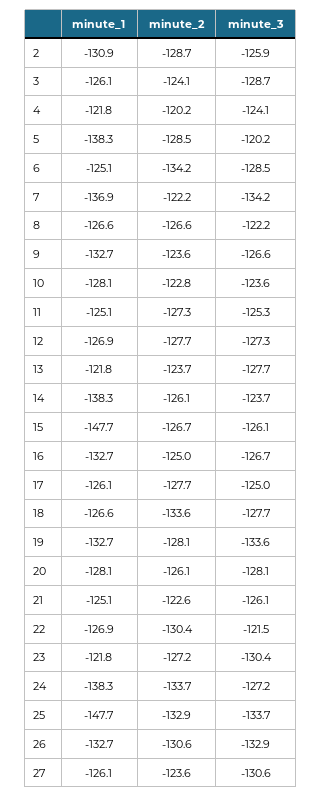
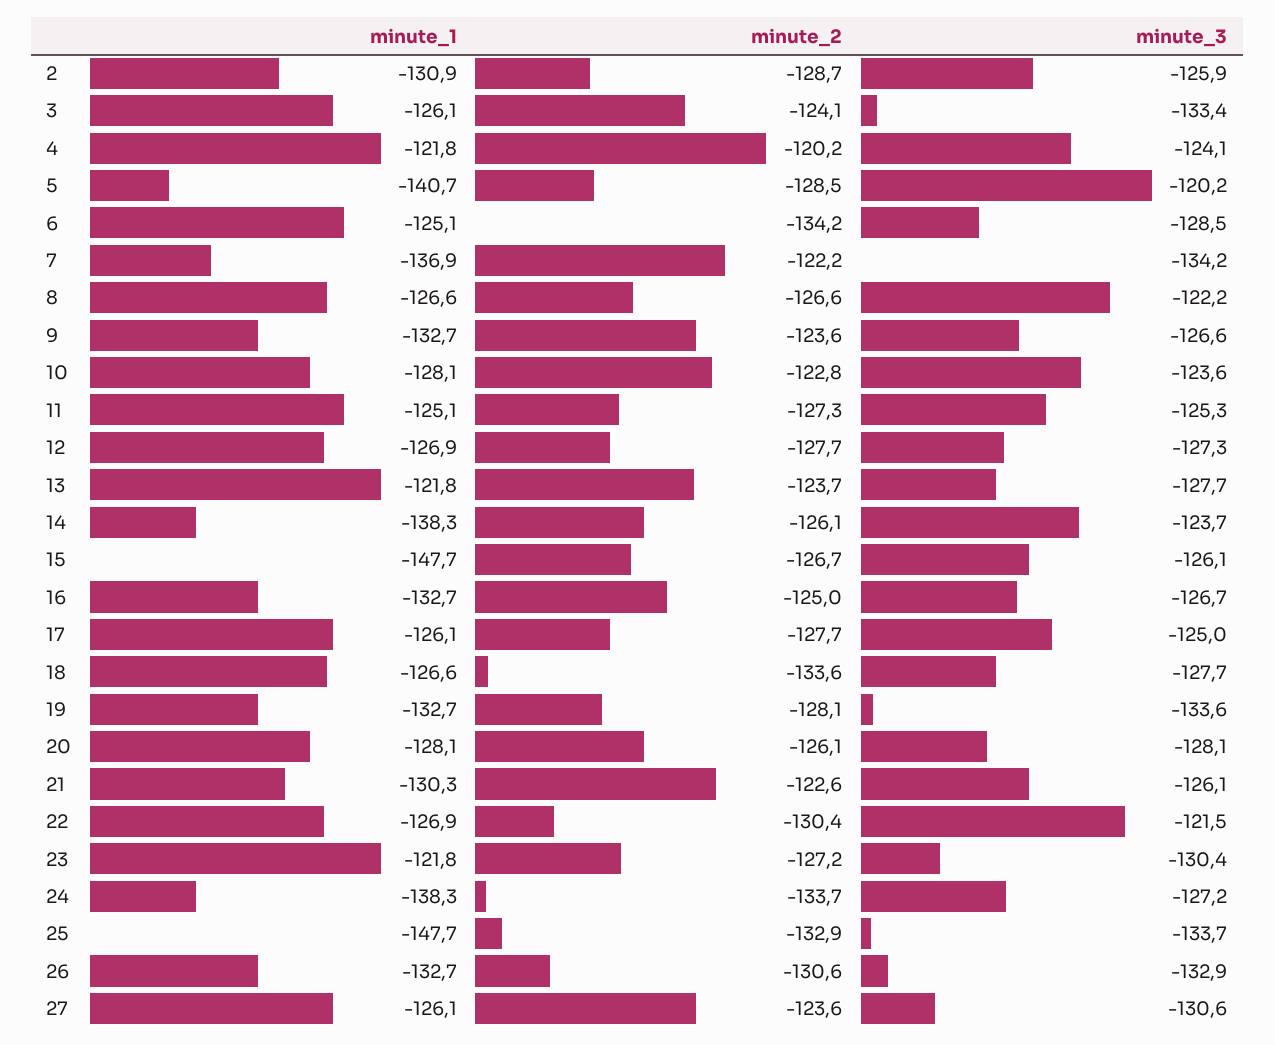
  {
    "minute_1": {
      "2": -130.9,
      "3": -126.1,
      "4": -121.8,
-     "5": -138.3,
+     "5": -140.7,
      "6": -125.1,
      "7": -136.9,
      "8": -126.6,
      "9": -132.7,
      "10": -128.1,
      "11": -125.1,
      "12": -126.9,
      "13": -121.8,
      "14": -138.3,
      "15": -147.7,
      "16": -132.7,
      "17": -126.1,
      "18": -126.6,
      "19": -132.7,
      "20": -128.1,
-     "21": -125.1,
+     "21": -130.3,
      "22": -126.9,
      "23": -121.8,
      "24": -138.3,
      "25": -147.7,
      "26": -132.7,
      "27": -126.1
    },
    "minute_2": {
      "2": -128.7,
      "3": -124.1,
      "4": -120.2,
      "5": -128.5,
      "6": -134.2,
      "7": -122.2,
      "8": -126.6,
      "9": -123.6,
      "10": -122.8,
      "11": -127.3,
      "12": -127.7,
      "13": -123.7,
      "14": -126.1,
      "15": -126.7,
      "16": -125,
      "17": -127.7,
      "18": -133.6,
      "19": -128.1,
      "20": -126.1,
      "21": -122.6,
      "22": -130.4,
      "23": -127.2,
      "24": -133.7,
      "25": -132.9,
      "26": -130.6,
      "27": -123.6
    },
    "minute_3": {
      "2": -125.9,
-     "3": -128.7,
+     "3": -133.4,
      "4": -124.1,
      "5": -120.2,
      "6": -128.5,
      "7": -134.2,
      "8": -122.2,
      "9": -126.6,
      "10": -123.6,
      "11": -125.3,
      "12": -127.3,
      "13": -127.7,
      "14": -123.7,
      "15": -126.1,
      "16": -126.7,
      "17": -125,
      "18": -127.7,
      "19": -133.6,
      "20": -128.1,
      "21": -126.1,
      "22": -121.5,
      "23": -130.4,
      "24": -127.2,
      "25": -133.7,
      "26": -132.9,
      "27": -130.6
    }
  }

